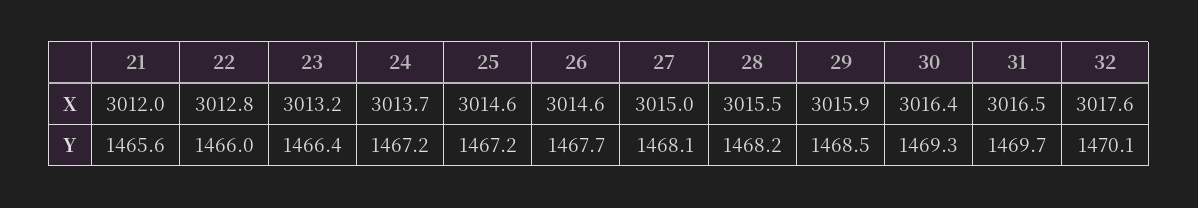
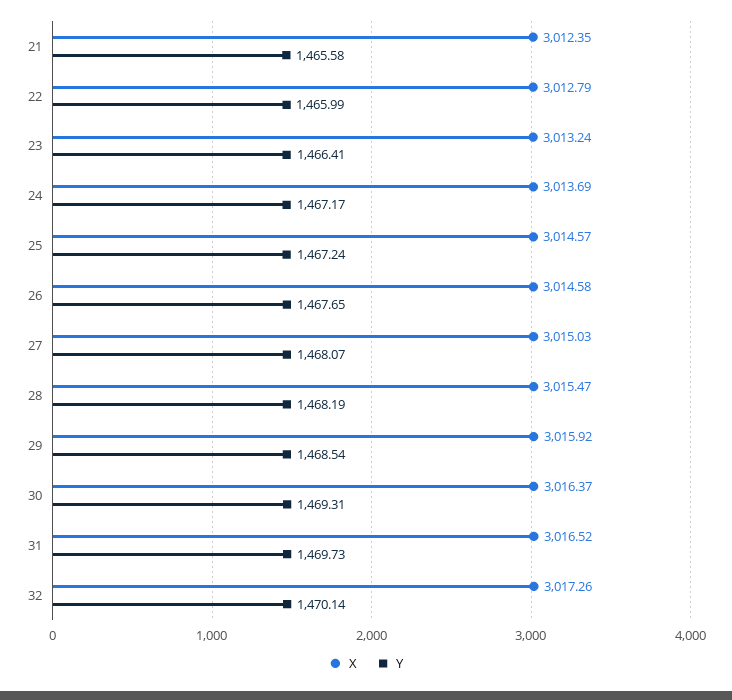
  {
    "X": {
-     "21": 3012,
+     "21": 3012.35,
      "22": 3012.79,
      "23": 3013.24,
      "24": 3013.69,
      "25": 3014.57,
      "26": 3014.58,
      "27": 3015.03,
      "28": 3015.47,
      "29": 3015.92,
      "30": 3016.37,
      "31": 3016.52,
-     "32": 3017.6
+     "32": 3017.26
    },
    "Y": {
      "21": 1465.58,
      "22": 1465.99,
      "23": 1466.41,
      "24": 1467.17,
      "25": 1467.24,
      "26": 1467.65,
      "27": 1468.07,
      "28": 1468.19,
      "29": 1468.54,
      "30": 1469.31,
      "31": 1469.73,
      "32": 1470.14
    }
  }

